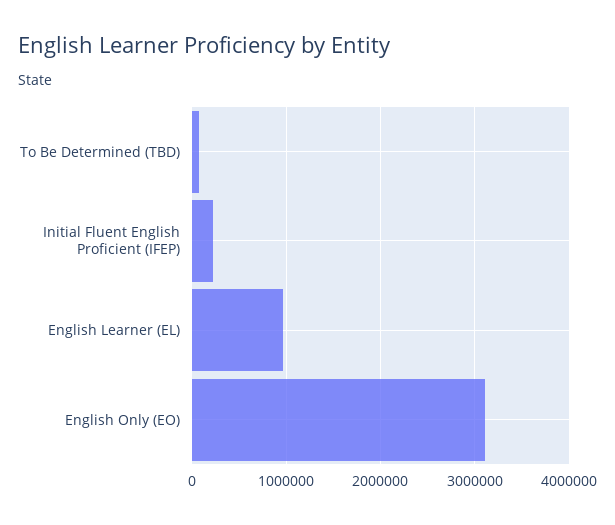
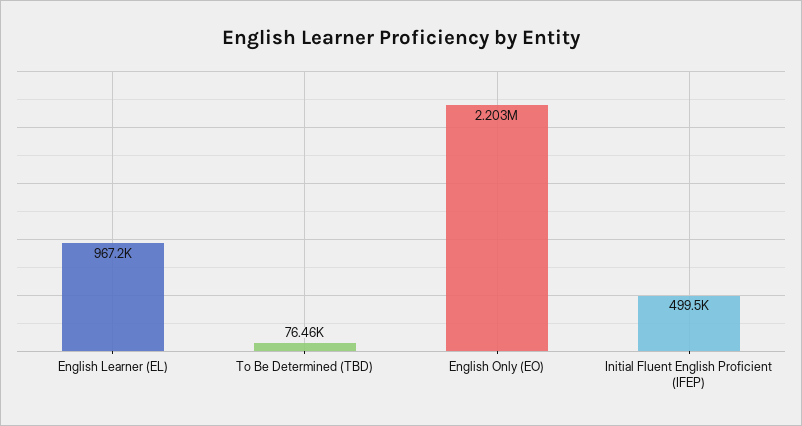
  {
    "To Be Determined (TBD)": 76460,
-   "Initial Fluent English Proficient (IFEP)": 200000,
+   "Initial Fluent English Proficient (IFEP)": 499500,
    "English Learner (EL)": 967200,
-   "English Only (EO)": 3100000
+   "English Only (EO)": 2203000
  }

